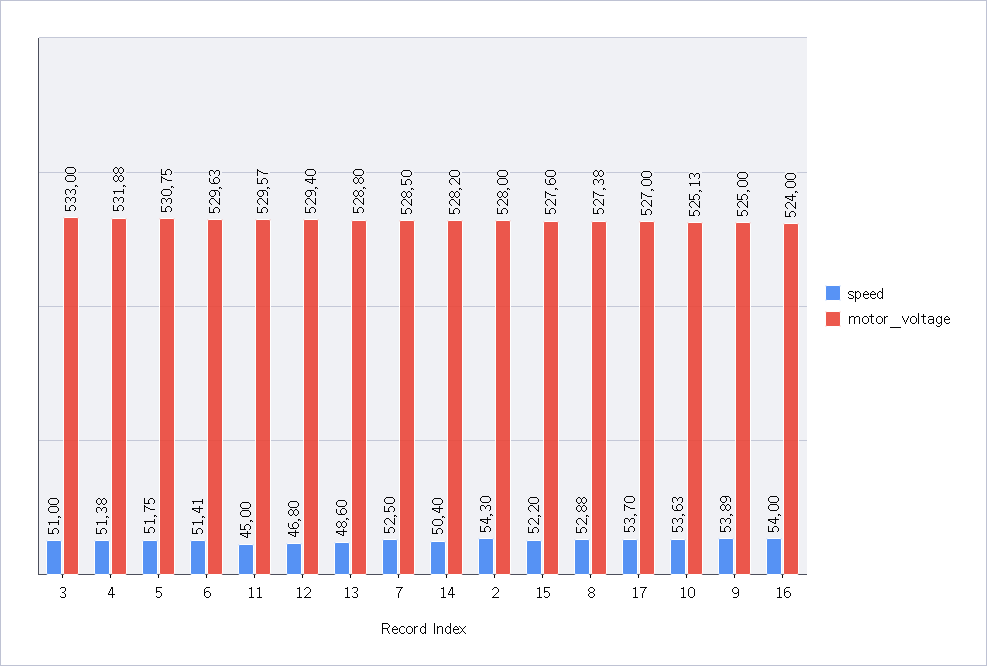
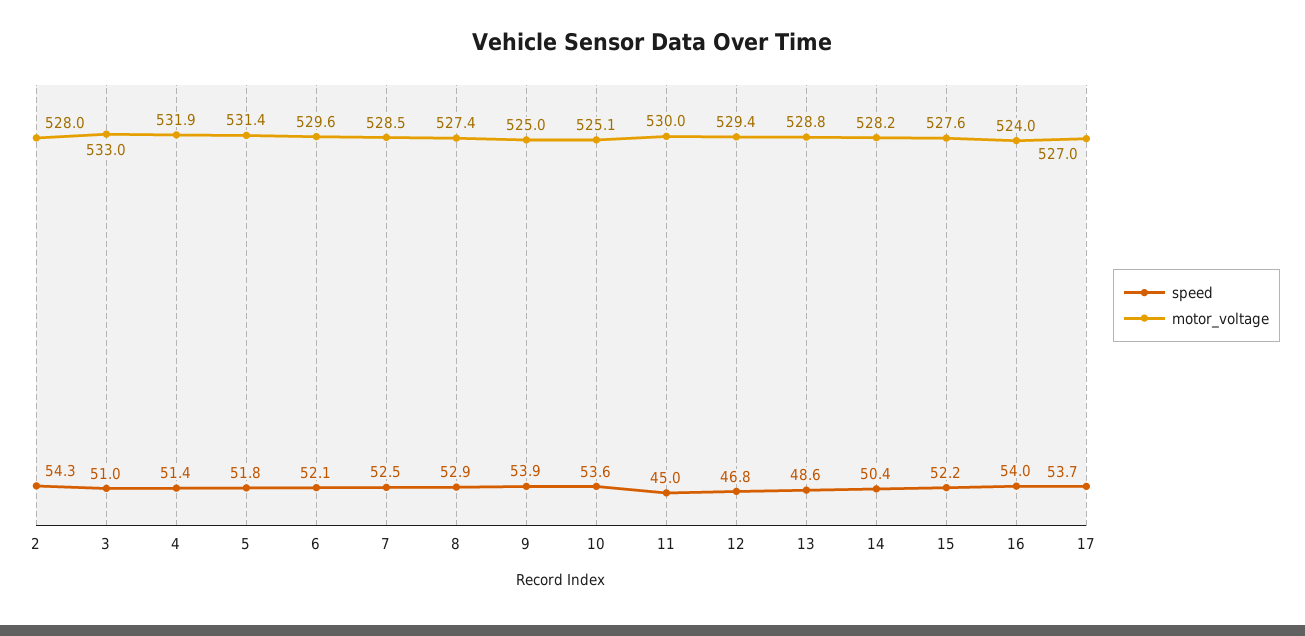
  {
    "speed": {
      "3": 51,
      "4": 51.38,
      "5": 51.75,
-     "6": 51.41,
+     "6": 52.1,
      "11": 45,
      "12": 46.8,
      "13": 48.6,
      "7": 52.5,
      "14": 50.4,
      "2": 54.3,
      "15": 52.2,
      "8": 52.88,
      "17": 53.7,
      "10": 53.63,
      "9": 53.89,
      "16": 54
    },
    "motor_voltage": {
      "3": 533,
      "4": 531.88,
-     "5": 530.75,
+     "5": 531.4,
      "6": 529.63,
-     "11": 529.57,
+     "11": 530,
      "12": 529.4,
      "13": 528.8,
      "7": 528.5,
      "14": 528.2,
      "2": 528,
      "15": 527.6,
      "8": 527.38,
      "17": 527,
      "10": 525.13,
      "9": 525,
      "16": 524
    }
  }

